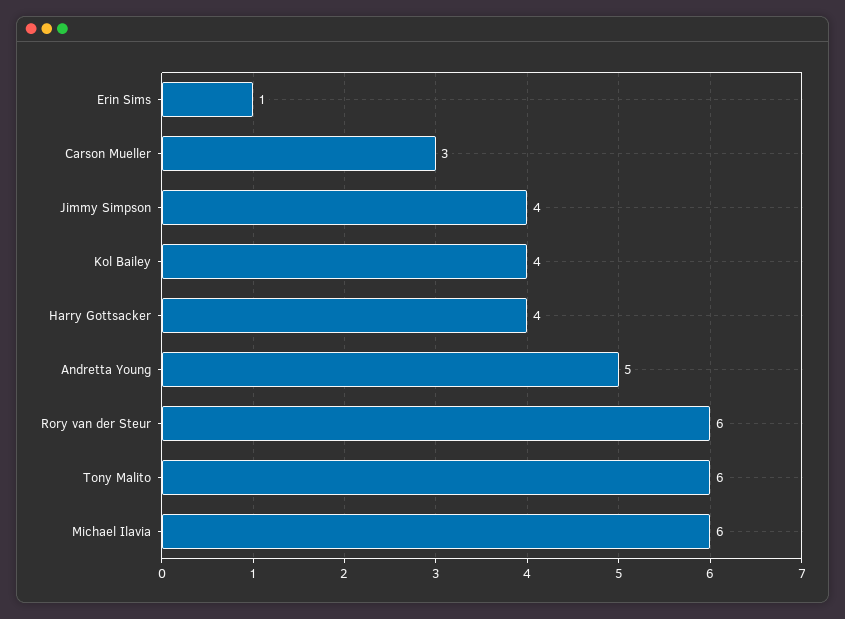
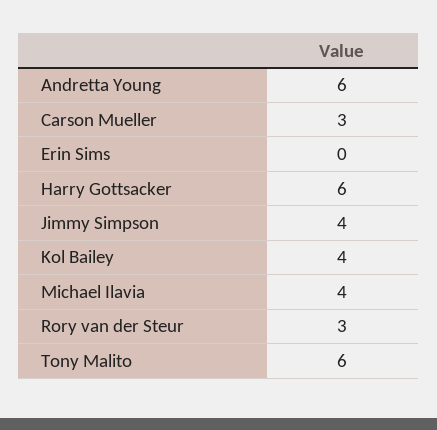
  {
-   "Erin Sims": 1,
+   "Erin Sims": 0,
    "Carson Mueller": 3,
    "Jimmy Simpson": 4,
    "Kol Bailey": 4,
-   "Harry Gottsacker": 4,
+   "Harry Gottsacker": 6,
-   "Andretta Young": 5,
+   "Andretta Young": 6,
-   "Rory van der Steur": 6,
+   "Rory van der Steur": 3,
    "Tony Malito": 6,
-   "Michael Ilavia": 6
+   "Michael Ilavia": 4
  }

